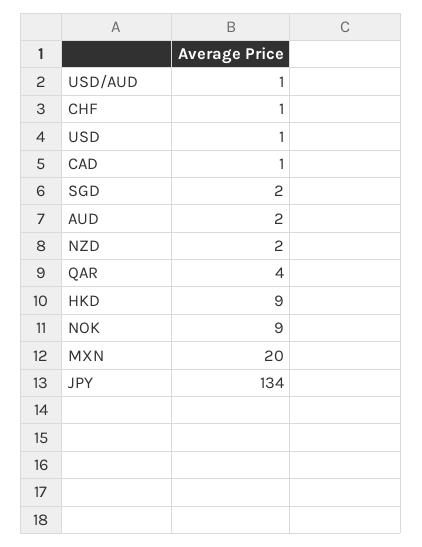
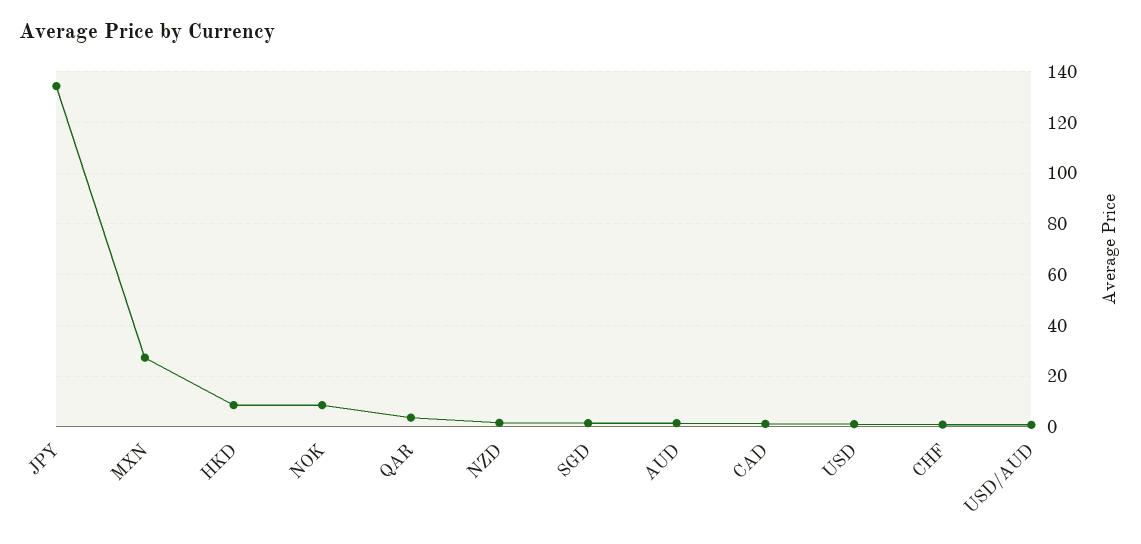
  {
    "USD/AUD": 1,
    "CHF": 1,
    "USD": 1,
    "CAD": 1,
    "SGD": 2,
    "AUD": 2,
    "NZD": 2,
    "QAR": 4,
    "HKD": 9,
    "NOK": 9,
-   "MXN": 20,
+   "MXN": 27.5,
    "JPY": 134
  }

